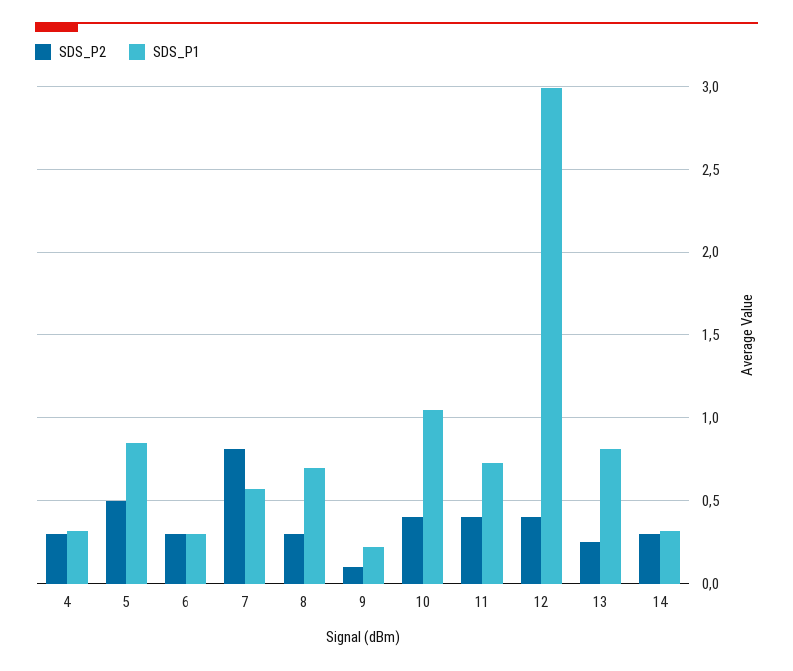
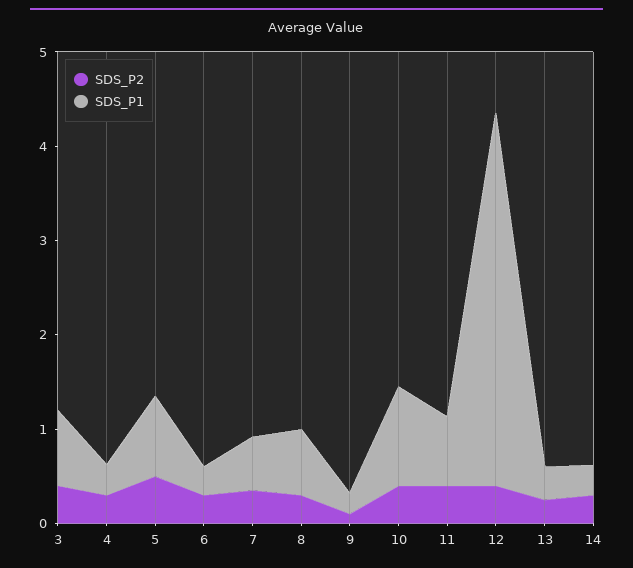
  {
    "SDS_P2": {
      "4": 0.3,
      "5": 0.5,
      "6": 0.3,
-     "7": 0.8,
+     "7": 0.4,
      "8": 0.3,
      "9": 0.1,
      "10": 0.4,
      "11": 0.4,
      "12": 0.4,
      "13": 0.25,
-     "14": 0.3
+     "14": 0.3,
+     "3": 0.4
    },
    "SDS_P1": {
      "4": 0.3,
      "5": 0.85,
      "6": 0.3,
      "7": 0.55,
      "8": 0.7,
      "9": 0.2,
      "10": 1.05,
      "11": 0.75,
-     "12": 3,
+     "12": 4,
-     "13": 0.8,
+     "13": 0.4,
-     "14": 0.3
+     "14": 0.3,
+     "3": 0.8
    }
  }

